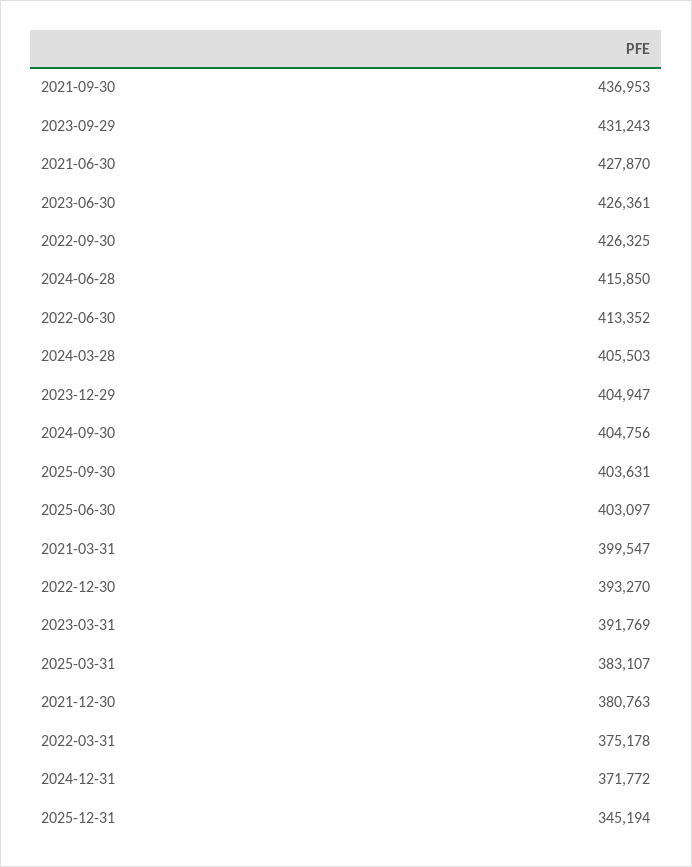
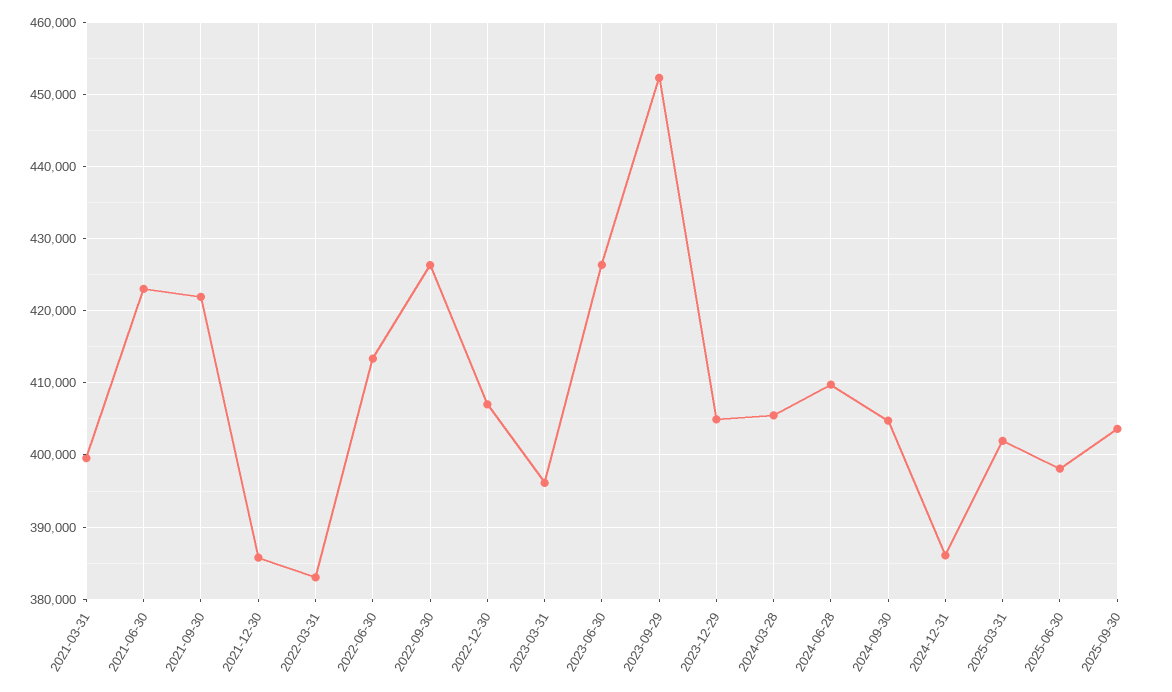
  {
-   "2021-09-30": 436953,
+   "2021-09-30": 422000,
-   "2023-09-29": 431243,
+   "2023-09-29": 452000,
-   "2021-06-30": 427870,
+   "2021-06-30": 423000,
    "2023-06-30": 426361,
    "2022-09-30": 426325,
-   "2024-06-28": 415850,
+   "2024-06-28": 410000,
    "2022-06-30": 413352,
    "2024-03-28": 405503,
    "2023-12-29": 404947,
    "2024-09-30": 404756,
    "2025-09-30": 403631,
-   "2025-06-30": 403097,
+   "2025-06-30": 398000,
    "2021-03-31": 399547,
-   "2022-12-30": 393270,
+   "2022-12-30": 407000,
-   "2023-03-31": 391769,
+   "2023-03-31": 396000,
-   "2025-03-31": 383107,
+   "2025-03-31": 402000,
-   "2021-12-30": 380763,
+   "2021-12-30": 386000,
-   "2022-03-31": 375178,
+   "2022-03-31": 383000,
-   "2024-12-31": 371772,
+   "2024-12-31": 386000
-   "2025-12-31": 345194
  }

